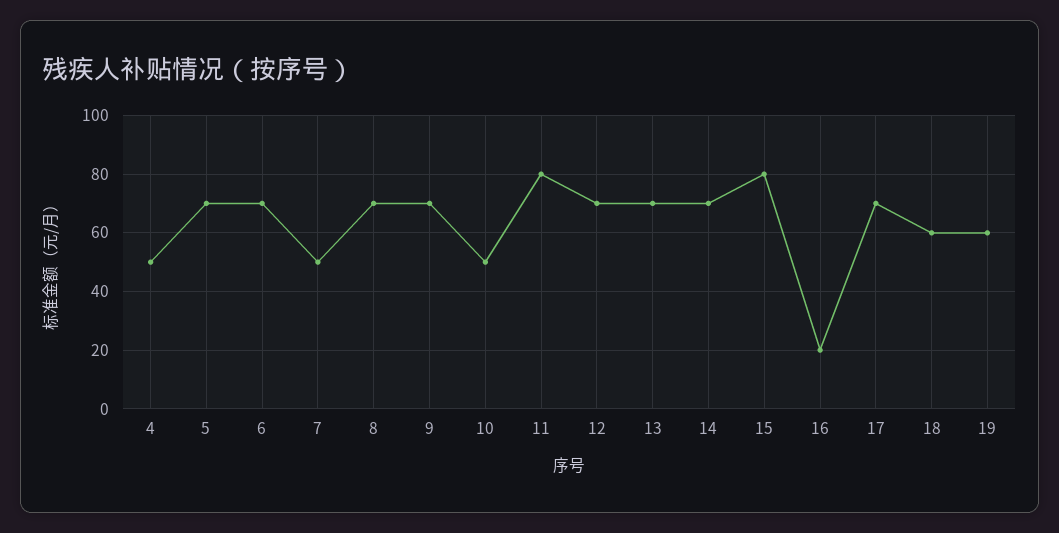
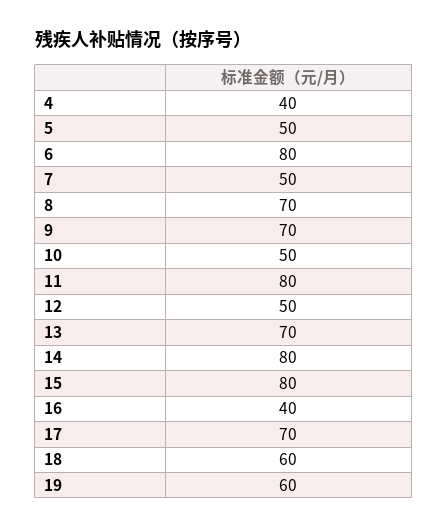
  {
-   "4": 50,
+   "4": 40,
-   "5": 70,
+   "5": 50,
-   "6": 70,
+   "6": 80,
    "7": 50,
    "8": 70,
    "9": 70,
    "10": 50,
    "11": 80,
-   "12": 70,
+   "12": 50,
    "13": 70,
-   "14": 70,
+   "14": 80,
    "15": 80,
-   "16": 20,
+   "16": 40,
    "17": 70,
    "18": 60,
    "19": 60
  }

